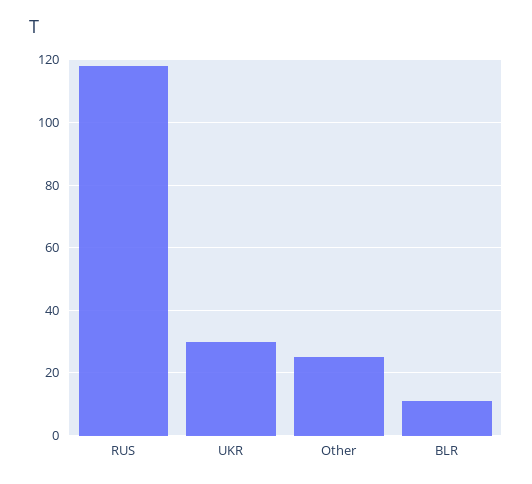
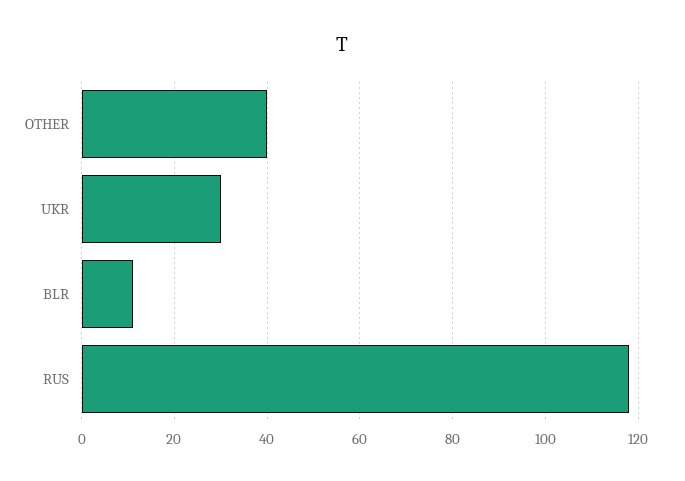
  {
    "RUS": 120,
    "UKR": 30,
-   "Other": 25,
+   "Other": 40,
    "BLR": 10
  }

